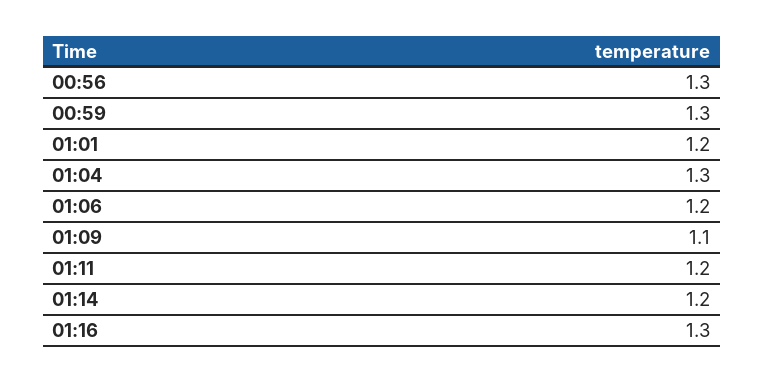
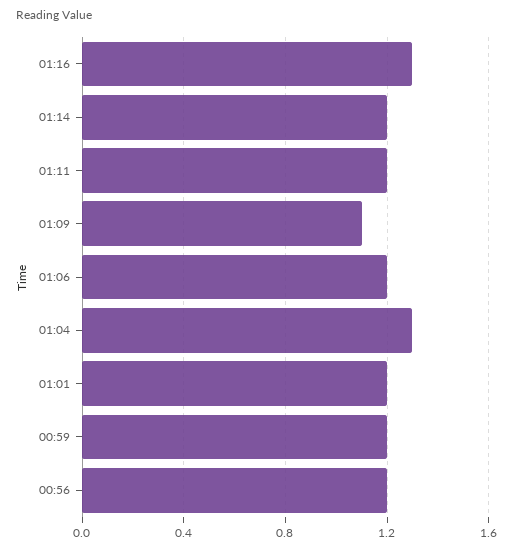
  {
-   "00:56": 1.3,
+   "00:56": 1.2,
-   "00:59": 1.3,
+   "00:59": 1.2,
    "01:01": 1.2,
    "01:04": 1.3,
    "01:06": 1.2,
    "01:09": 1.1,
    "01:11": 1.2,
    "01:14": 1.2,
    "01:16": 1.3
  }

